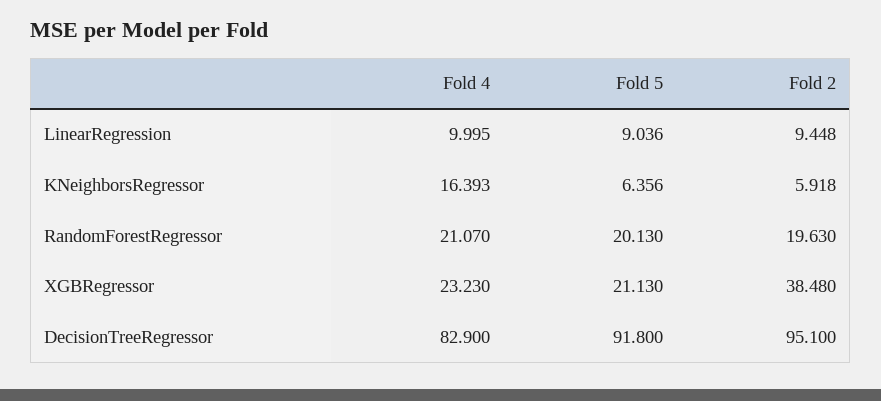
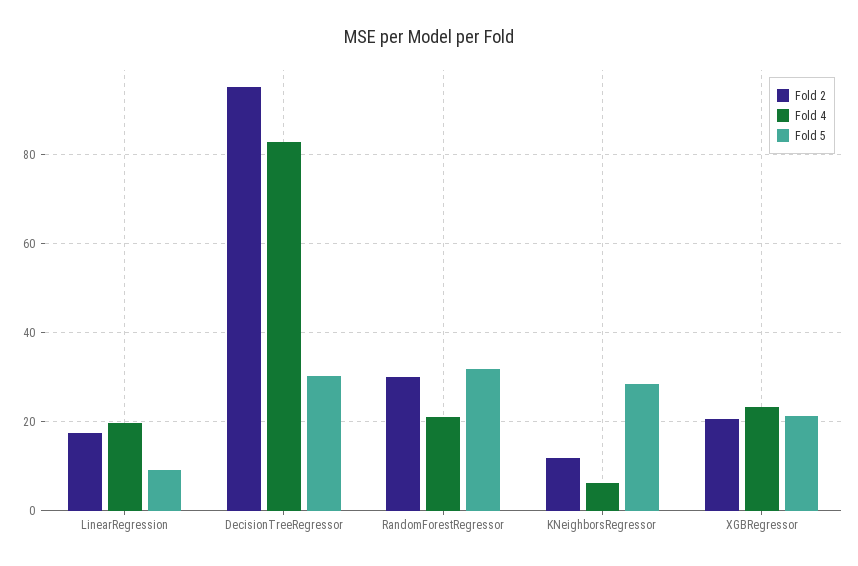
  {
    "Fold 4": {
-     "LinearRegression": 9.995,
+     "LinearRegression": 20,
-     "KNeighborsRegressor": 16.393,
+     "KNeighborsRegressor": 6,
      "RandomForestRegressor": 21.07,
      "XGBRegressor": 23.23,
      "DecisionTreeRegressor": 82.9
    },
    "Fold 5": {
      "LinearRegression": 9.036,
-     "KNeighborsRegressor": 6.356,
+     "KNeighborsRegressor": 28,
-     "RandomForestRegressor": 20.13,
+     "RandomForestRegressor": 32,
      "XGBRegressor": 21.13,
-     "DecisionTreeRegressor": 91.8
+     "DecisionTreeRegressor": 30
    },
    "Fold 2": {
-     "LinearRegression": 9.448,
+     "LinearRegression": 18,
-     "KNeighborsRegressor": 5.918,
+     "KNeighborsRegressor": 12,
-     "RandomForestRegressor": 19.63,
+     "RandomForestRegressor": 30,
-     "XGBRegressor": 38.48,
+     "XGBRegressor": 20,
      "DecisionTreeRegressor": 95.1
    }
  }

